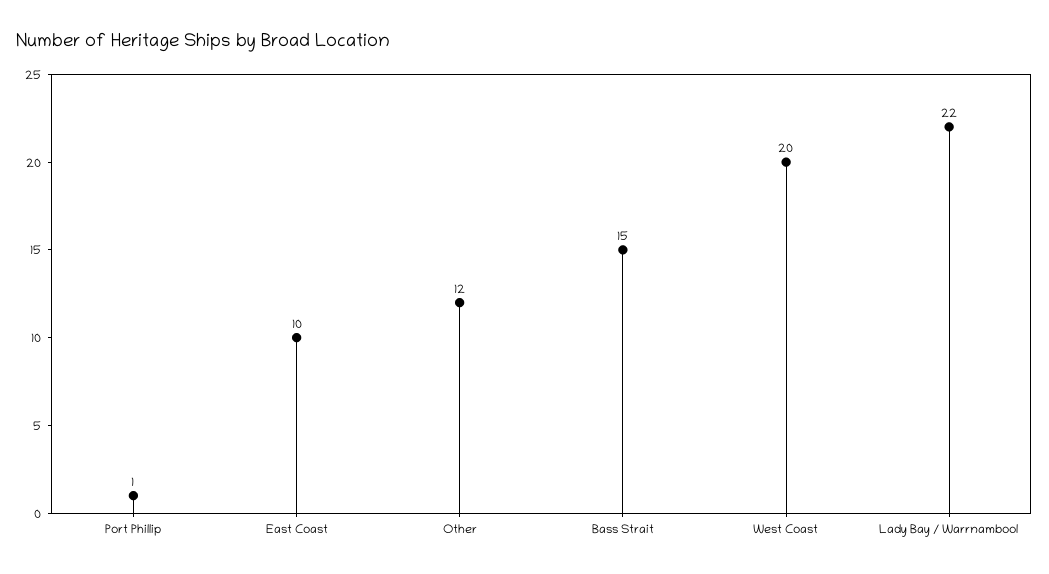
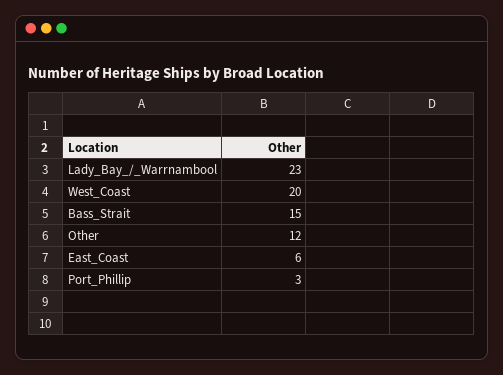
  {
-   "Port Phillip": 1,
+   "Port Phillip": 3,
-   "East Coast": 10,
+   "East Coast": 6,
    "Other": 12,
    "Bass Strait": 15,
    "West Coast": 20,
-   "Lady Bay / Warrnambool": 22
+   "Lady Bay / Warrnambool": 23
  }

